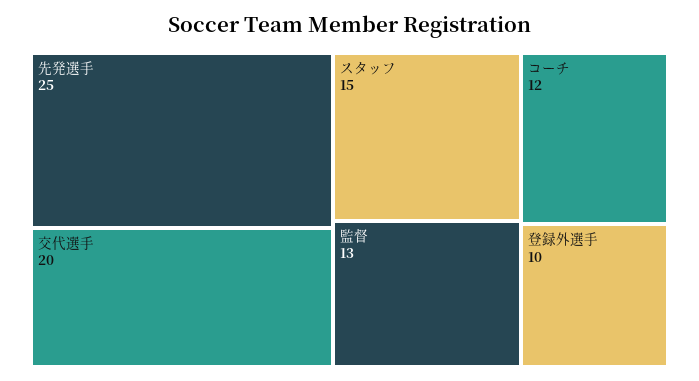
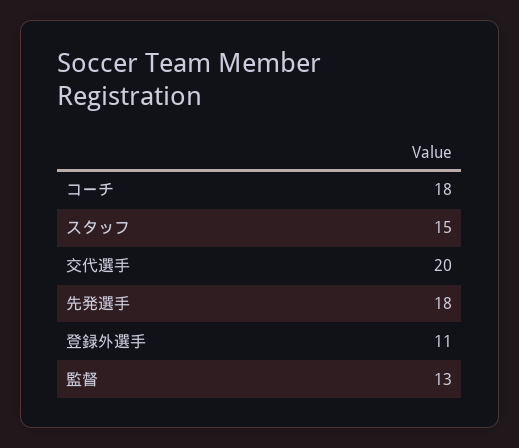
  {
-   "先発選手": 25,
+   "先発選手": 18,
    "交代選手": 20,
    "スタッフ": 15,
    "監督": 13,
-   "コーチ": 12,
+   "コーチ": 18,
-   "登録外選手": 10
+   "登録外選手": 11
  }

